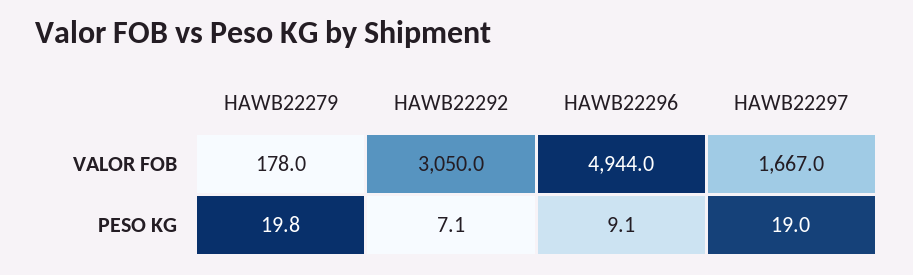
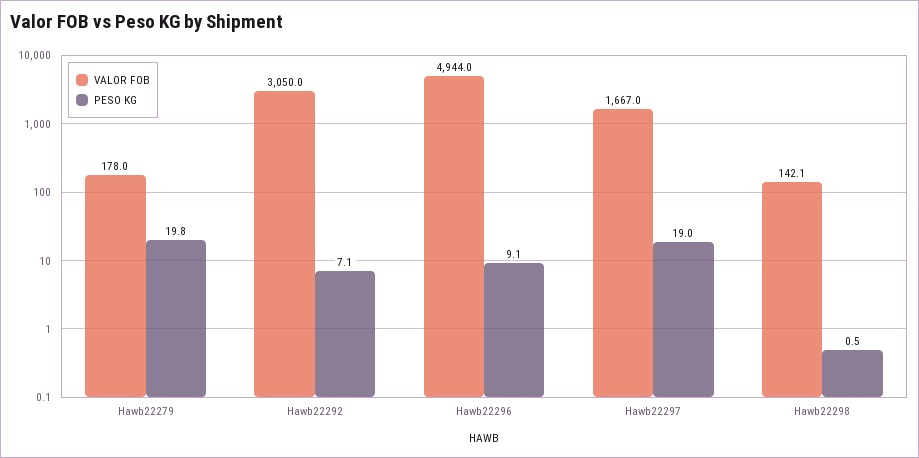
  {
    "VALOR FOB": {
      "HAWB22279": 178,
      "HAWB22292": 3050,
      "HAWB22296": 4944,
-     "HAWB22297": 1667
+     "HAWB22297": 1667,
+     "Hawb22298": 142.1
    },
    "PESO KG": {
      "HAWB22279": 19.8,
      "HAWB22292": 7.1,
      "HAWB22296": 9.1,
-     "HAWB22297": 19
+     "HAWB22297": 19,
+     "Hawb22298": 0.5
    }
  }

